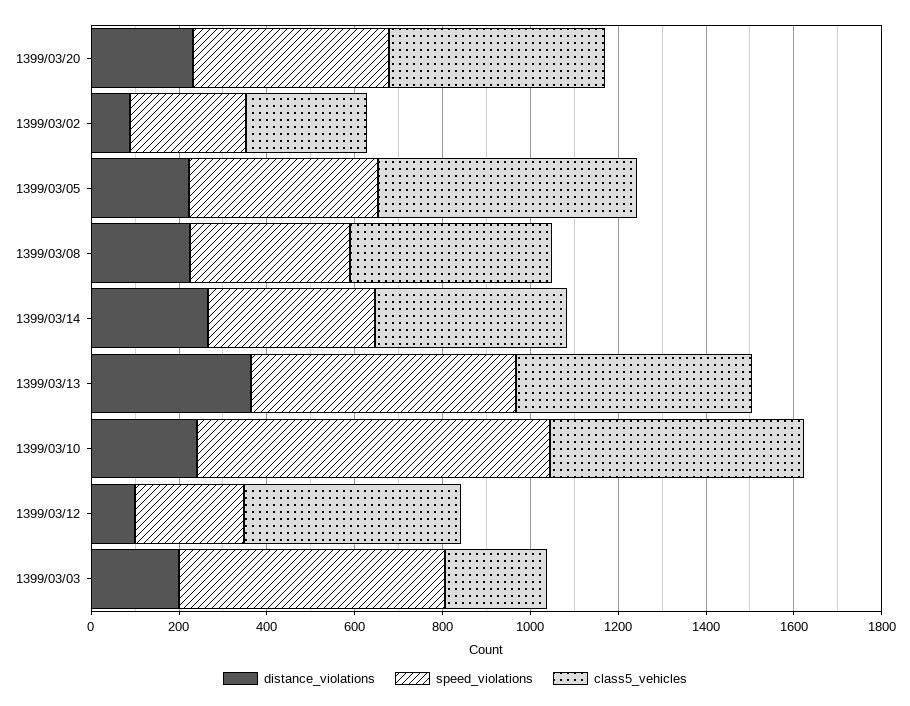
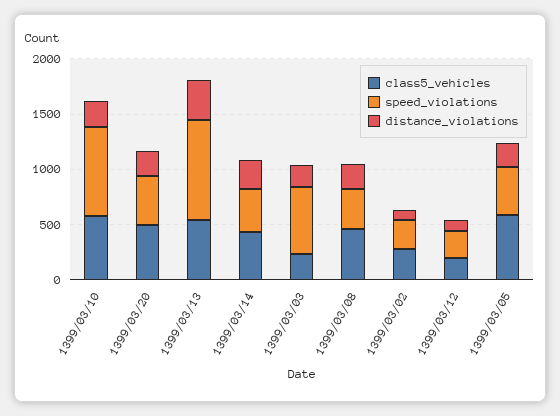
  {
    "distance_violations": {
      "1399/03/20": 250,
      "1399/03/02": 100,
      "1399/03/05": 200,
      "1399/03/08": 250,
      "1399/03/14": 250,
      "1399/03/13": 350,
      "1399/03/10": 250,
      "1399/03/12": 100,
      "1399/03/03": 200
    },
    "speed_violations": {
      "1399/03/20": 450,
      "1399/03/02": 250,
      "1399/03/05": 450,
      "1399/03/08": 350,
      "1399/03/14": 400,
-     "1399/03/13": 600,
+     "1399/03/13": 900,
      "1399/03/10": 800,
      "1399/03/12": 250,
      "1399/03/03": 600
    },
    "class5_vehicles": {
      "1399/03/20": 500,
      "1399/03/02": 300,
      "1399/03/05": 600,
      "1399/03/08": 450,
      "1399/03/14": 450,
      "1399/03/13": 550,
      "1399/03/10": 600,
-     "1399/03/12": 500,
+     "1399/03/12": 200,
      "1399/03/03": 250
    }
  }

